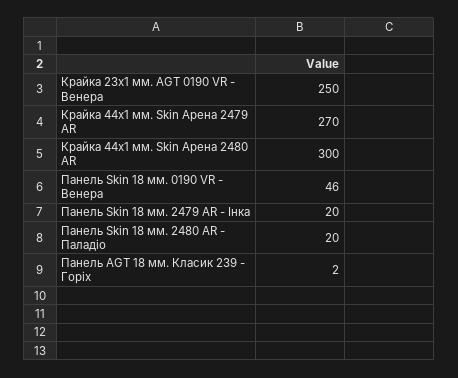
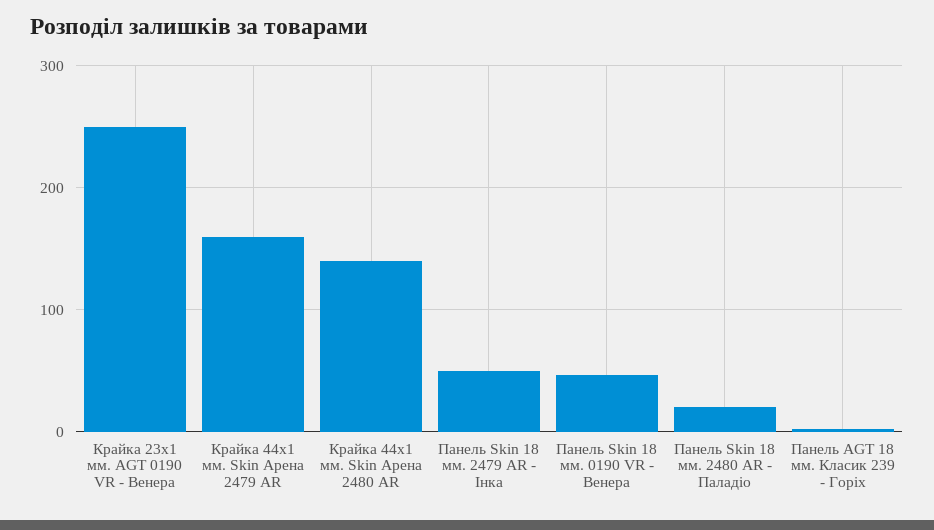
  {
    "Крайка 23x1 мм. AGT 0190 VR - Венера": 250,
-   "Крайка 44x1 мм. Skin Арена 2479 AR": 270,
+   "Крайка 44x1 мм. Skin Арена 2479 AR": 160,
-   "Крайка 44x1 мм. Skin Арена 2480 AR": 300,
+   "Крайка 44x1 мм. Skin Арена 2480 AR": 140,
    "Панель Skin 18 мм. 0190 VR - Венера": 46,
-   "Панель Skin 18 мм. 2479 AR - Інка": 20,
+   "Панель Skin 18 мм. 2479 AR - Інка": 50,
    "Панель Skin 18 мм. 2480 AR - Паладіо": 20,
    "Панель AGT 18 мм. Класик 239 - Горіх": 2
  }

